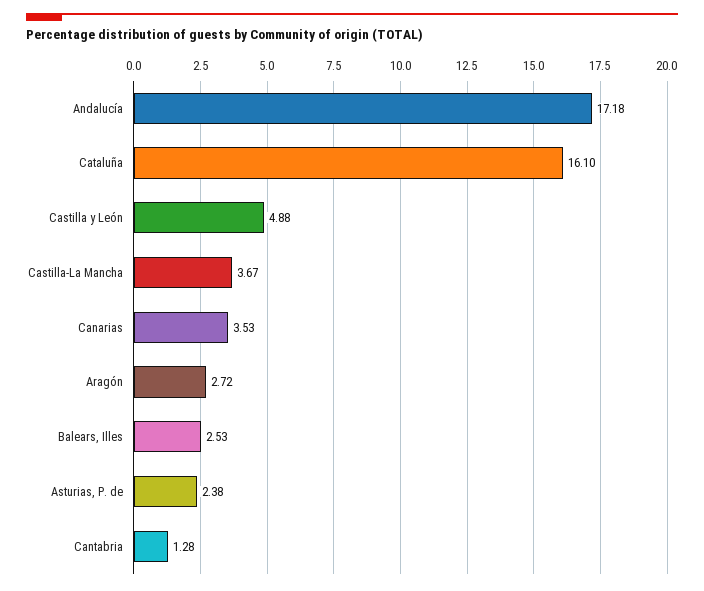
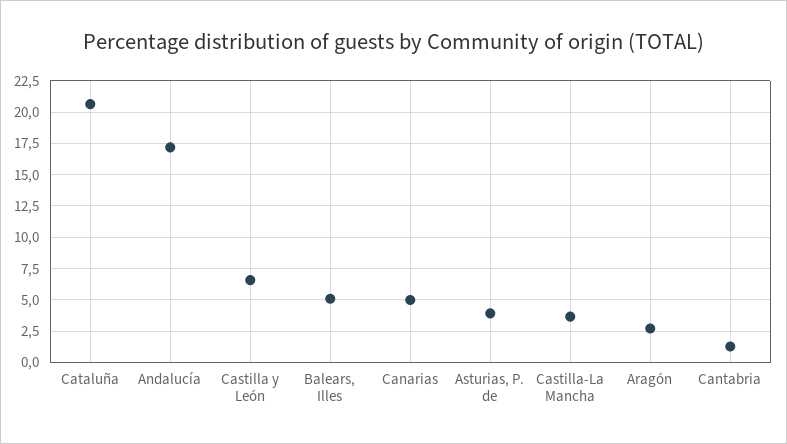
  {
    "Andalucía": 17.18,
-   "Cataluña": 16.1,
+   "Cataluña": 20.5,
-   "Castilla y León": 4.88,
+   "Castilla y León": 6.5,
    "Castilla-La Mancha": 3.67,
-   "Canarias": 3.53,
+   "Canarias": 5,
    "Aragón": 2.72,
-   "Balears, Illes": 2.53,
+   "Balears, Illes": 5,
-   "Asturias, P. de": 2.38,
+   "Asturias, P. de": 4,
    "Cantabria": 1.28
  }

